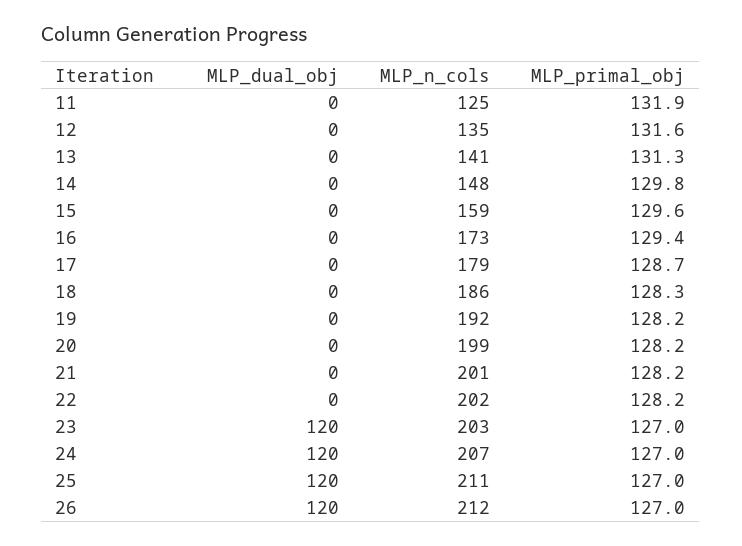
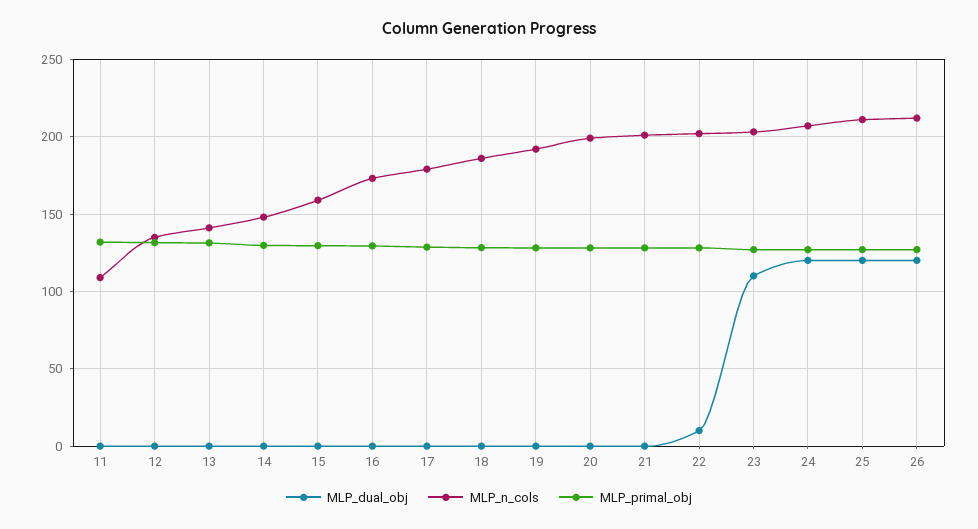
  {
    "MLP_dual_obj": {
      "11": 0,
      "12": 0,
      "13": 0,
      "14": 0,
      "15": 0,
      "16": 0,
      "17": 0,
      "18": 0,
      "19": 0,
      "20": 0,
      "21": 0,
-     "22": 0,
+     "22": 10,
-     "23": 120,
+     "23": 110,
      "24": 120,
      "25": 120,
      "26": 120
    },
    "MLP_n_cols": {
-     "11": 125,
+     "11": 110,
      "12": 135,
      "13": 141,
      "14": 148,
      "15": 159,
      "16": 173,
      "17": 179,
      "18": 186,
      "19": 192,
      "20": 199,
      "21": 201,
      "22": 202,
      "23": 203,
      "24": 207,
      "25": 211,
      "26": 212
    },
    "MLP_primal_obj": {
      "11": 131.9,
      "12": 131.6,
      "13": 131.3,
      "14": 129.8,
      "15": 129.6,
      "16": 129.4,
      "17": 128.7,
      "18": 128.3,
      "19": 128.2,
      "20": 128.2,
      "21": 128.2,
      "22": 128.2,
      "23": 127,
      "24": 127,
      "25": 127,
      "26": 127
    }
  }

